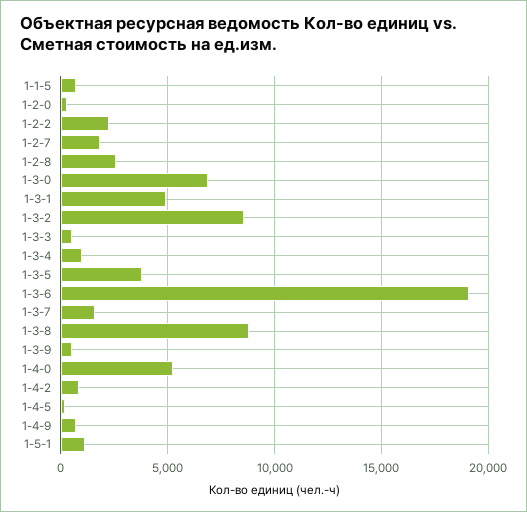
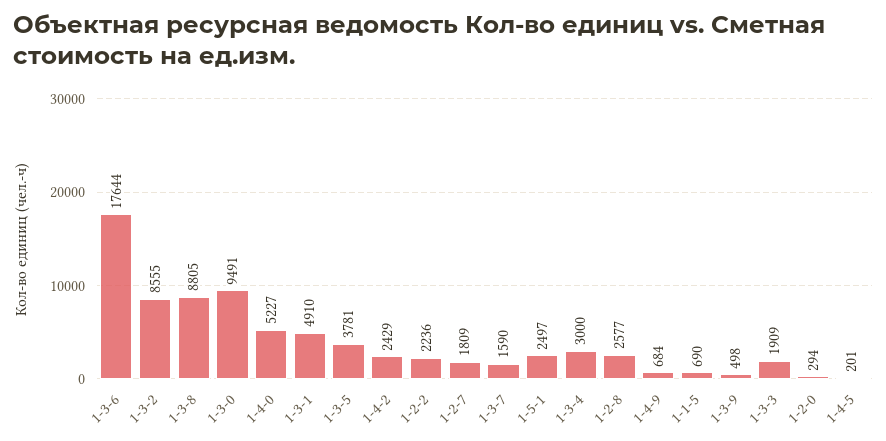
  {
    "1-1-5": 690,
    "1-2-0": 294,
    "1-2-2": 2236,
    "1-2-7": 1809,
    "1-2-8": 2577,
-   "1-3-0": 7000,
+   "1-3-0": 9491,
    "1-3-1": 4910,
    "1-3-2": 8555,
-   "1-3-3": 500,
+   "1-3-3": 1909,
-   "1-3-4": 1000,
+   "1-3-4": 3000,
    "1-3-5": 3781,
-   "1-3-6": 19000,
+   "1-3-6": 17644,
    "1-3-7": 1590,
    "1-3-8": 8805,
    "1-3-9": 498,
    "1-4-0": 5227,
-   "1-4-2": 1000,
+   "1-4-2": 2429,
    "1-4-5": 201,
    "1-4-9": 684,
-   "1-5-1": 1000
+   "1-5-1": 2497
  }

